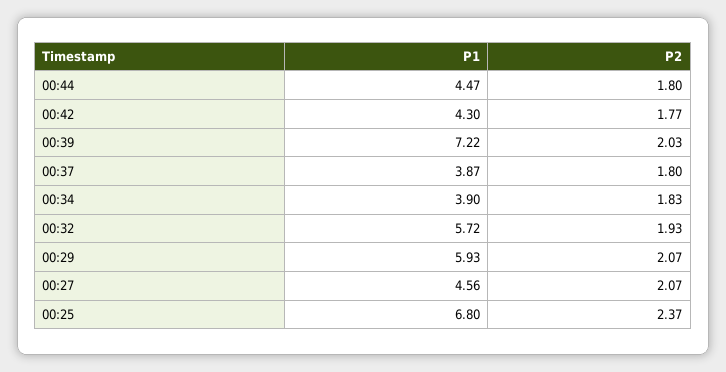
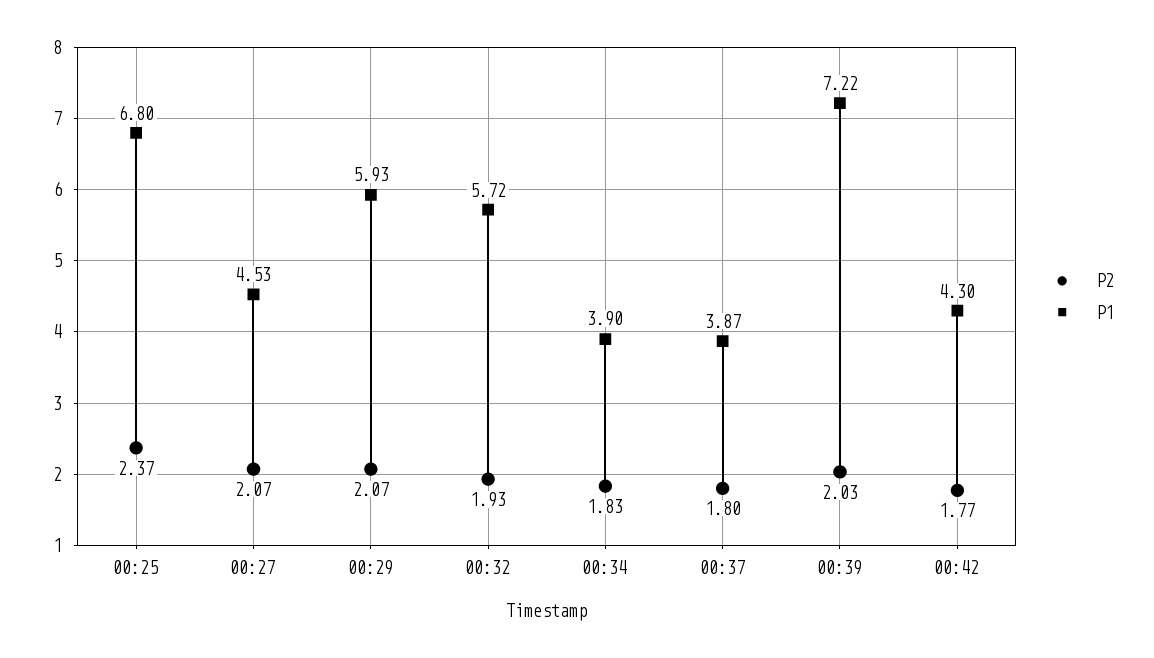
  {
    "P1": {
-     "00:44": 4.47,
      "00:42": 4.3,
      "00:39": 7.22,
      "00:37": 3.87,
      "00:34": 3.9,
      "00:32": 5.72,
      "00:29": 5.93,
-     "00:27": 4.56,
+     "00:27": 4.53,
      "00:25": 6.8
    },
    "P2": {
-     "00:44": 1.8,
      "00:42": 1.77,
      "00:39": 2.03,
      "00:37": 1.8,
      "00:34": 1.83,
      "00:32": 1.93,
      "00:29": 2.07,
      "00:27": 2.07,
      "00:25": 2.37
    }
  }

